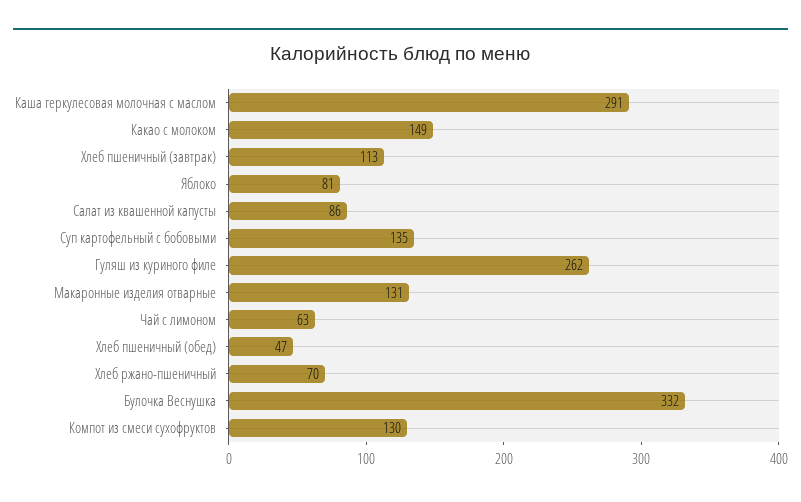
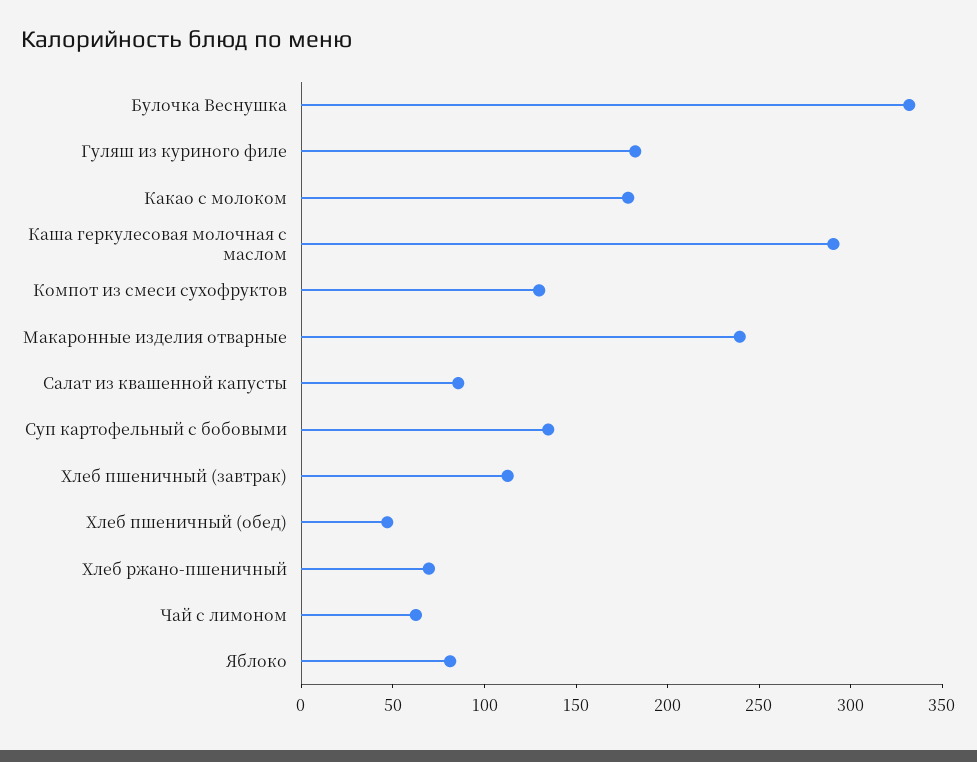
  {
    "Каша геркулесовая молочная с маслом": 291,
-   "Какао с молоком": 149,
+   "Какао с молоком": 180,
    "Хлеб пшеничный (завтрак)": 113,
    "Яблоко": 81,
    "Салат из квашенной капусты": 86,
    "Суп картофельный с бобовыми": 135,
-   "Гуляш из куриного филе": 262,
+   "Гуляш из куриного филе": 180,
-   "Макаронные изделия отварные": 131,
+   "Макаронные изделия отварные": 240,
    "Чай с лимоном": 63,
    "Хлеб пшеничный (обед)": 47,
    "Хлеб ржано-пшеничный": 70,
    "Булочка Веснушка": 332,
    "Компот из смеси сухофруктов": 130
  }

